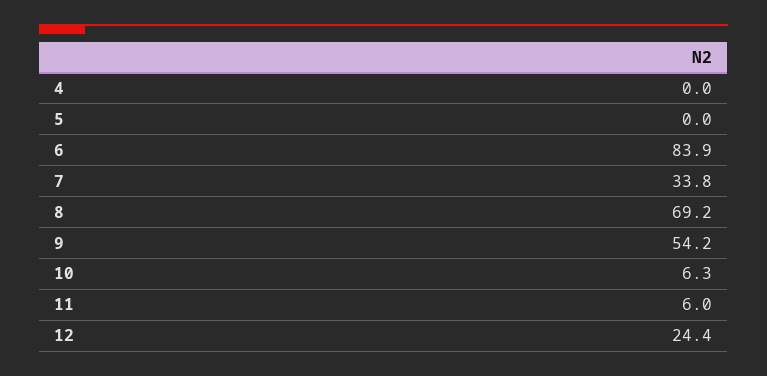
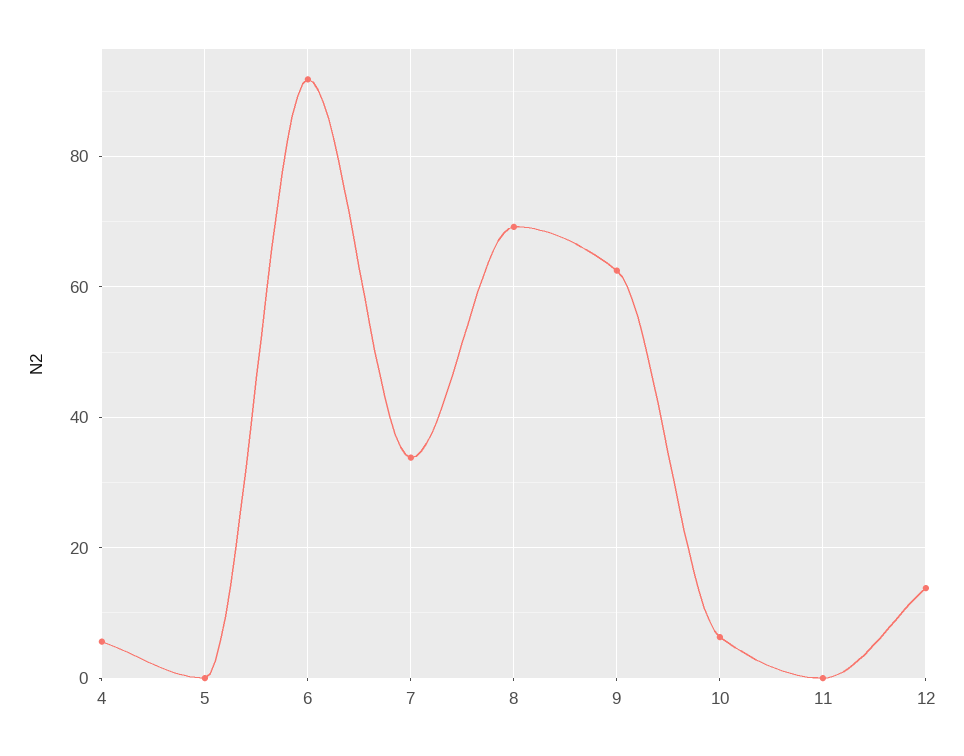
  {
-   "4": 0,
+   "4": 6,
    "5": 0,
-   "6": 83.9,
+   "6": 92,
    "7": 33.8,
    "8": 69.2,
-   "9": 54.2,
+   "9": 62,
    "10": 6.3,
-   "11": 6,
+   "11": 0,
-   "12": 24.4
+   "12": 14
  }

